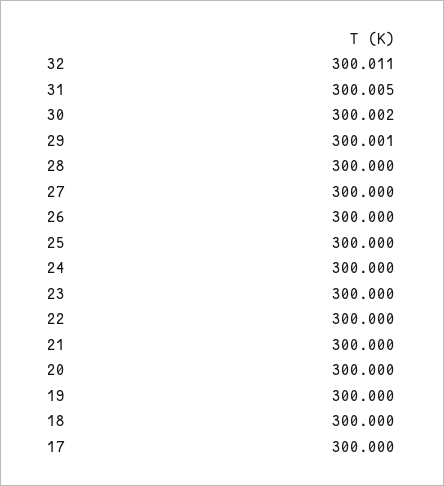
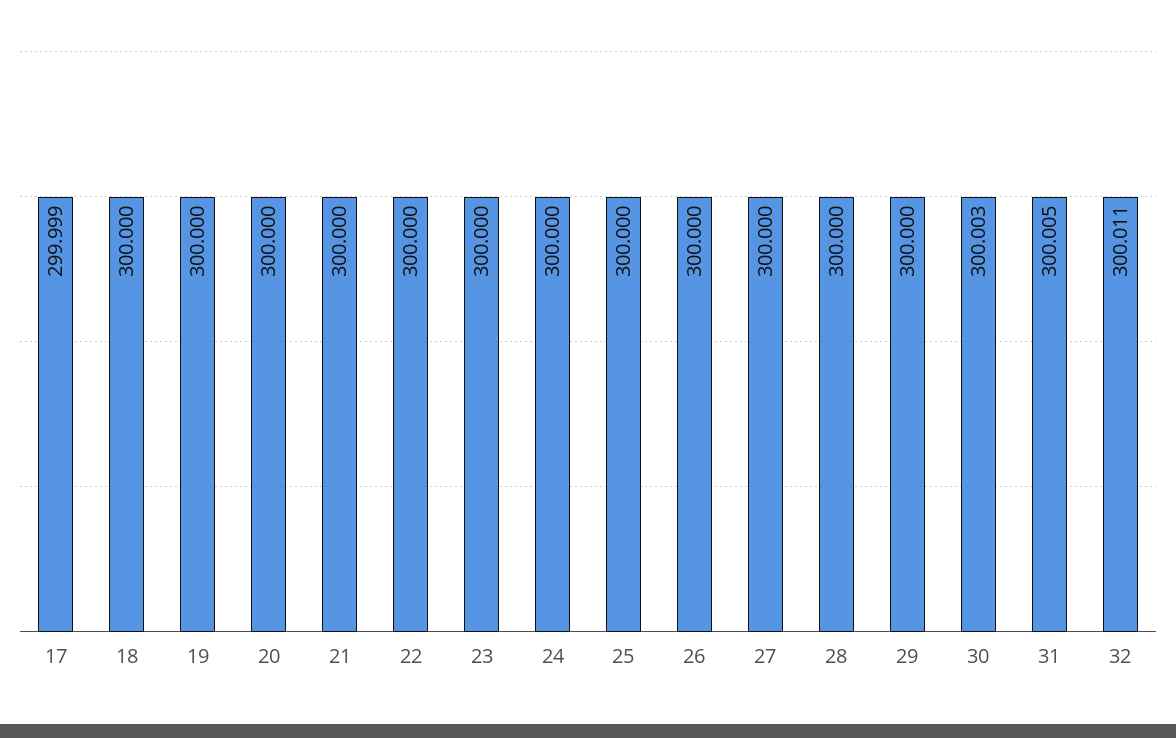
  {
    "32": 300.011,
    "31": 300.005,
-   "30": 300.002,
+   "30": 300.003,
-   "29": 300.001,
+   "29": 300,
    "28": 300,
    "27": 300,
    "26": 300,
    "25": 300,
    "24": 300,
    "23": 300,
    "22": 300,
    "21": 300,
    "20": 300,
    "19": 300,
    "18": 300,
-   "17": 300
+   "17": 299.999
  }

